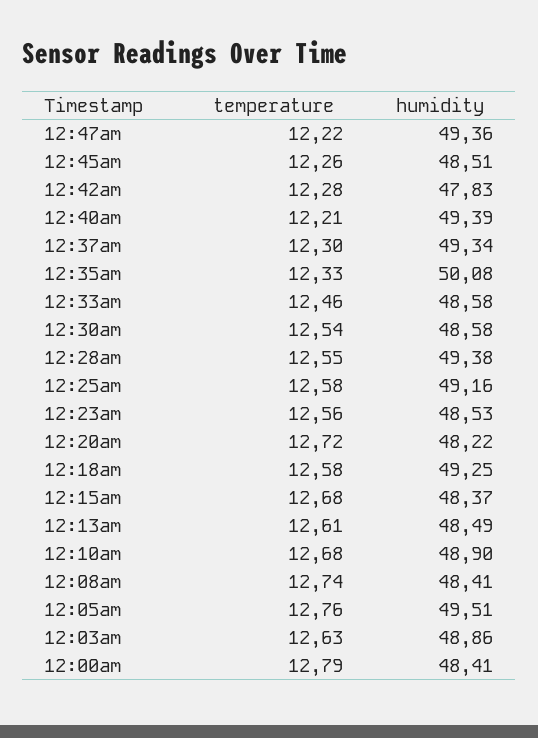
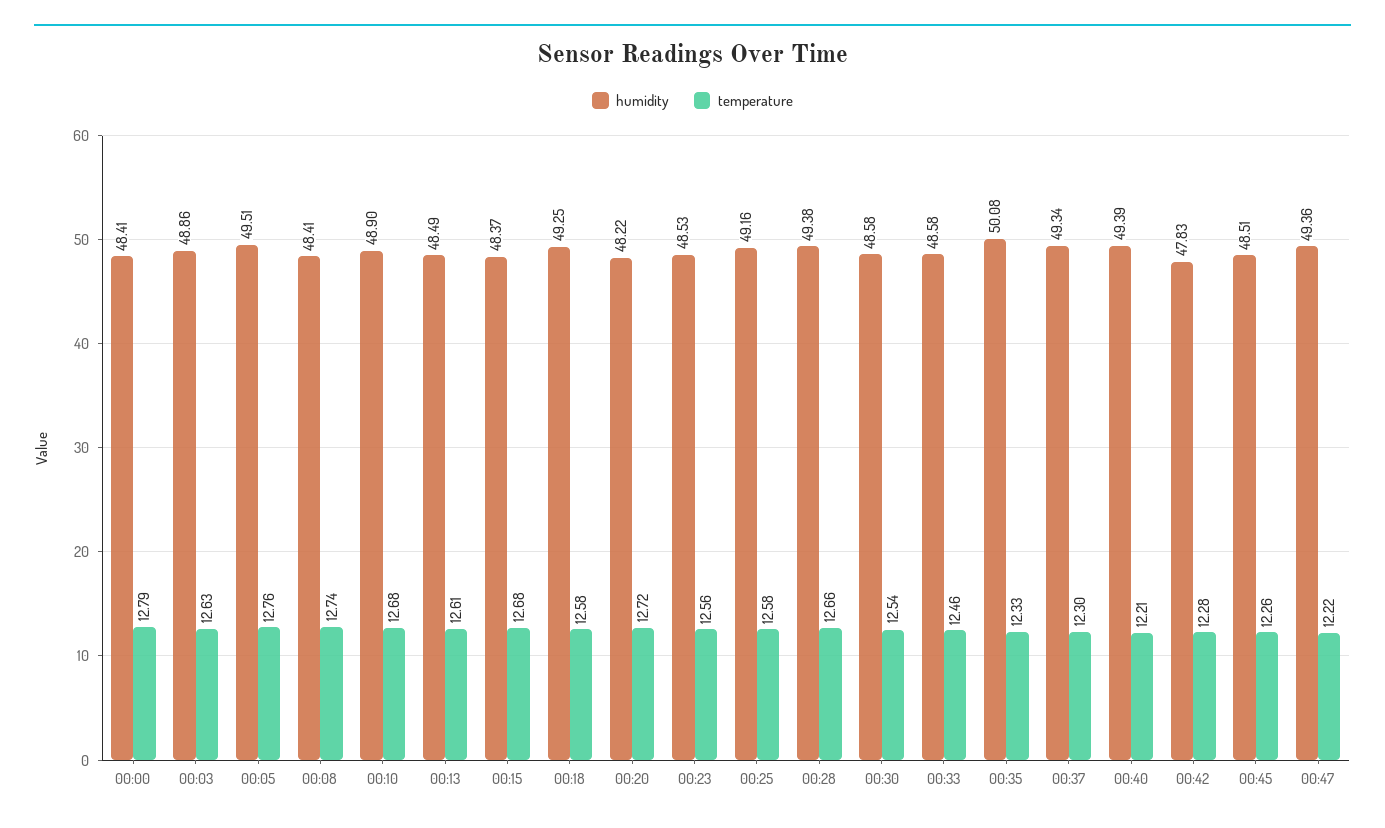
  {
    "temperature": {
      "12:47am": 12.22,
      "12:45am": 12.26,
      "12:42am": 12.28,
      "12:40am": 12.21,
      "12:37am": 12.3,
      "12:35am": 12.33,
      "12:33am": 12.46,
      "12:30am": 12.54,
-     "12:28am": 12.55,
+     "12:28am": 12.66,
      "12:25am": 12.58,
      "12:23am": 12.56,
      "12:20am": 12.72,
      "12:18am": 12.58,
      "12:15am": 12.68,
      "12:13am": 12.61,
      "12:10am": 12.68,
      "12:08am": 12.74,
      "12:05am": 12.76,
      "12:03am": 12.63,
      "12:00am": 12.79
    },
    "humidity": {
      "12:47am": 49.36,
      "12:45am": 48.51,
      "12:42am": 47.83,
      "12:40am": 49.39,
      "12:37am": 49.34,
      "12:35am": 50.08,
      "12:33am": 48.58,
      "12:30am": 48.58,
      "12:28am": 49.38,
      "12:25am": 49.16,
      "12:23am": 48.53,
      "12:20am": 48.22,
      "12:18am": 49.25,
      "12:15am": 48.37,
      "12:13am": 48.49,
      "12:10am": 48.9,
      "12:08am": 48.41,
      "12:05am": 49.51,
      "12:03am": 48.86,
      "12:00am": 48.41
    }
  }

